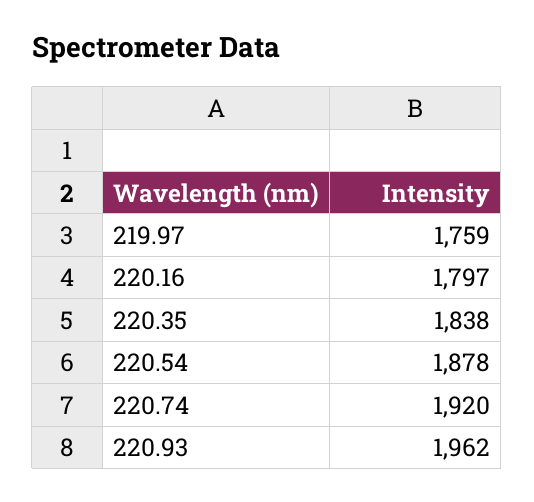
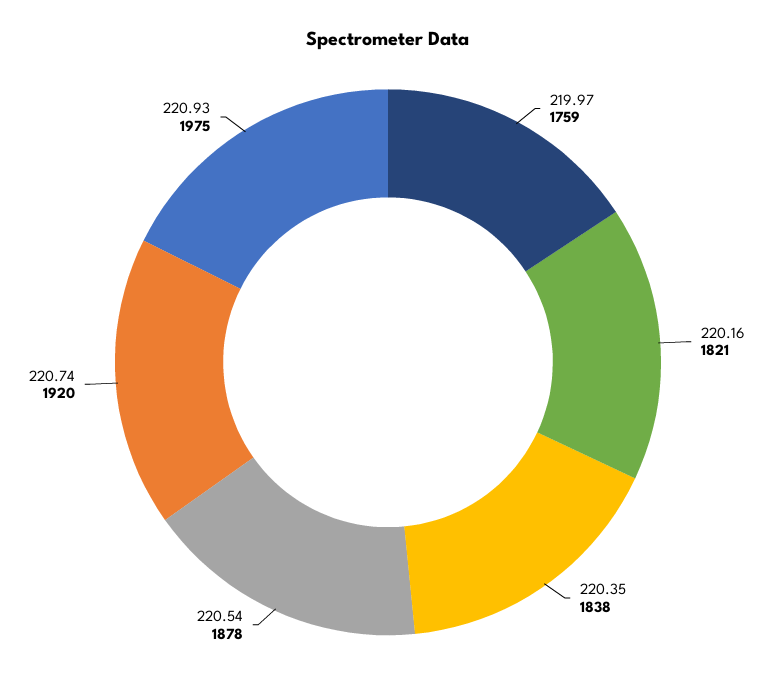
  {
    "219.97": 1759,
-   "220.16": 1797,
+   "220.16": 1821,
    "220.35": 1838,
    "220.54": 1878,
    "220.74": 1920,
-   "220.93": 1962
+   "220.93": 1975
  }

